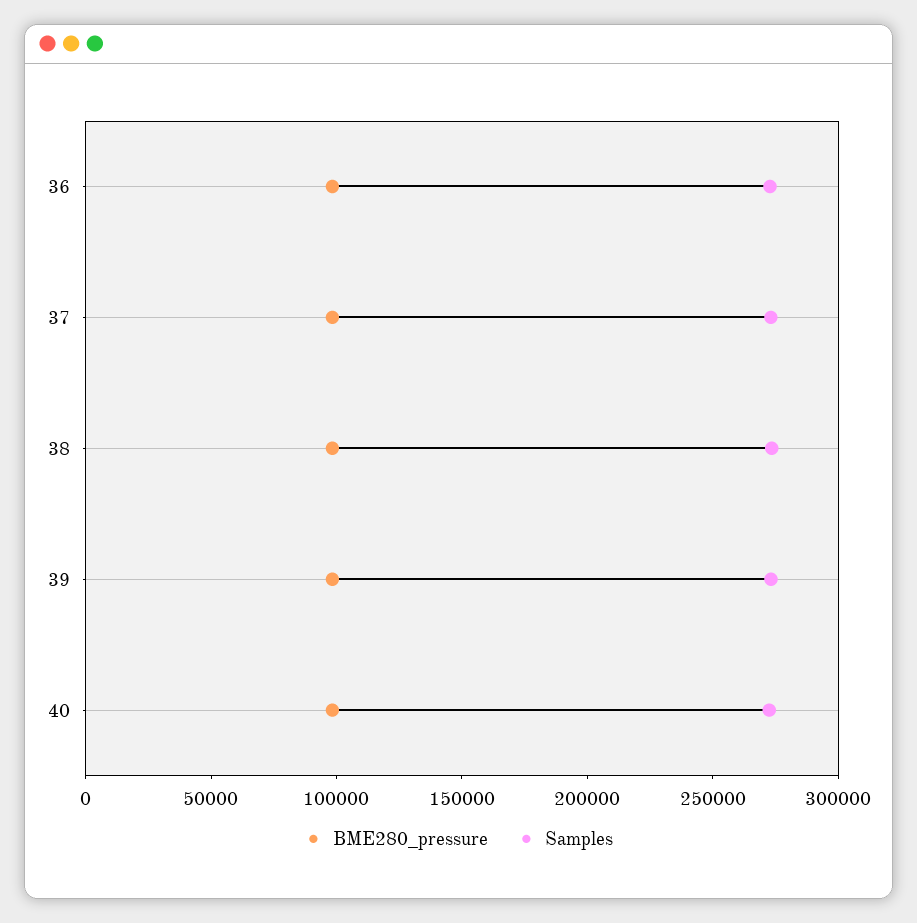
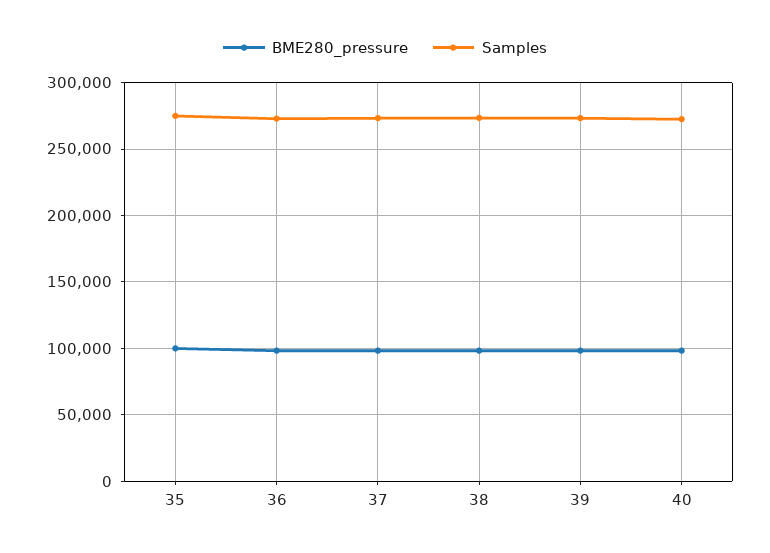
  {
    "BME280_pressure": {
      "36": 100000,
      "37": 100000,
      "38": 100000,
      "39": 100000,
-     "40": 100000
+     "40": 100000,
+     "35": 100000
    },
    "Samples": {
      "36": 275000,
      "37": 275000,
      "38": 275000,
      "39": 275000,
-     "40": 275000
+     "40": 275000,
+     "35": 275000
    }
  }

